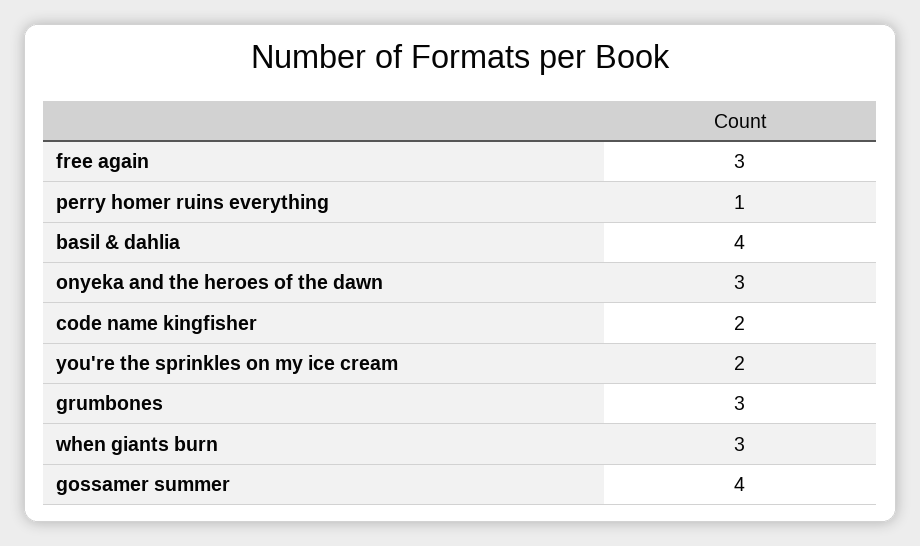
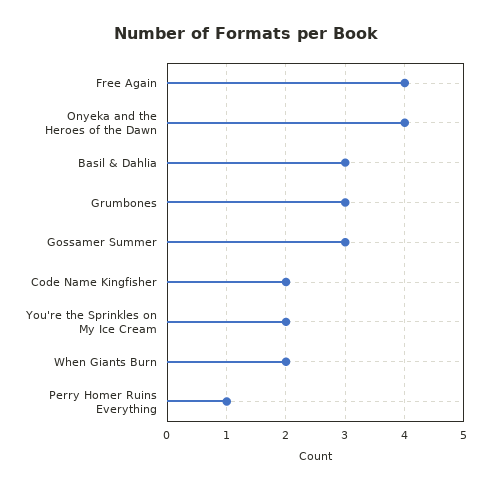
  {
-   "free again": 3,
+   "free again": 4,
    "perry homer ruins everything": 1,
-   "basil & dahlia": 4,
+   "basil & dahlia": 3,
-   "onyeka and the heroes of the dawn": 3,
+   "onyeka and the heroes of the dawn": 4,
    "code name kingfisher": 2,
    "you're the sprinkles on my ice cream": 2,
    "grumbones": 3,
-   "when giants burn": 3,
+   "when giants burn": 2,
-   "gossamer summer": 4
+   "gossamer summer": 3
  }

